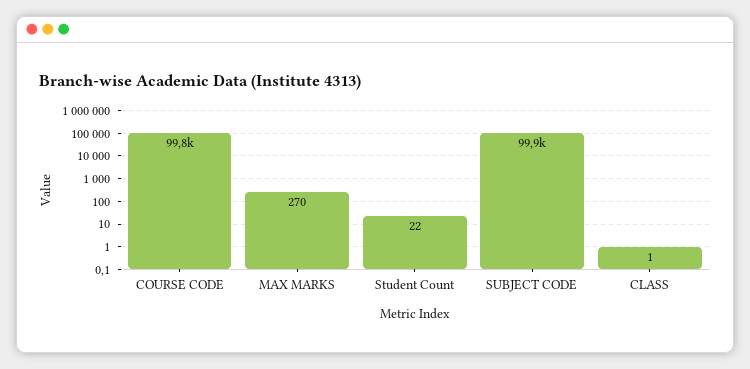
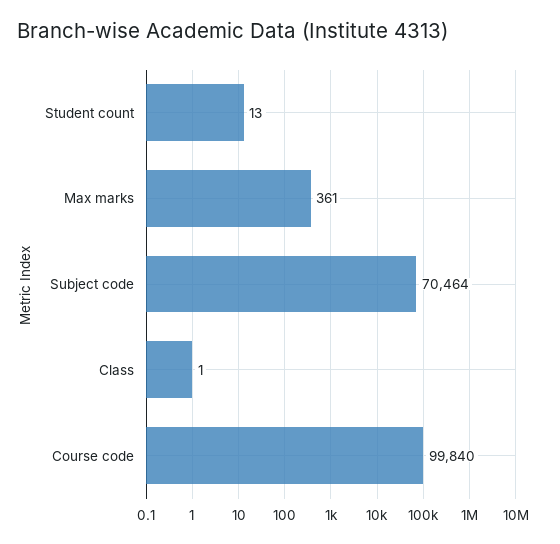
  {
    "COURSE CODE": 99840,
-   "MAX MARKS": 270,
+   "MAX MARKS": 361,
-   "Student Count": 22,
+   "Student Count": 13,
-   "SUBJECT CODE": 99900,
+   "SUBJECT CODE": 70464,
    "CLASS": 1
  }

